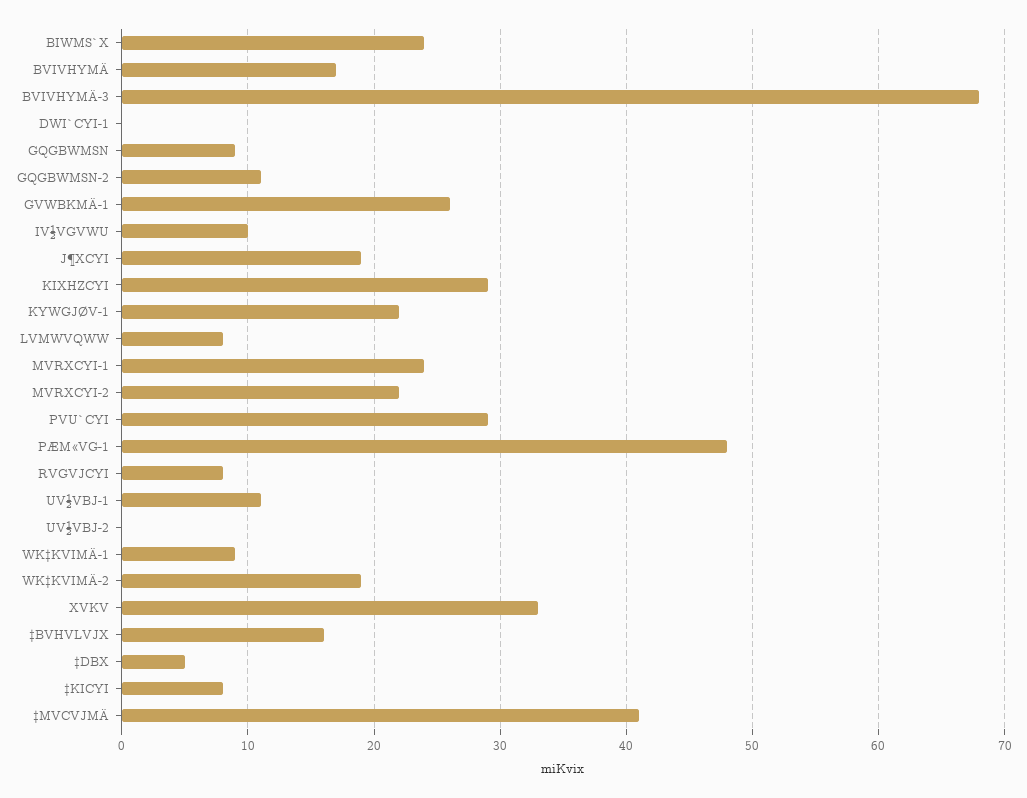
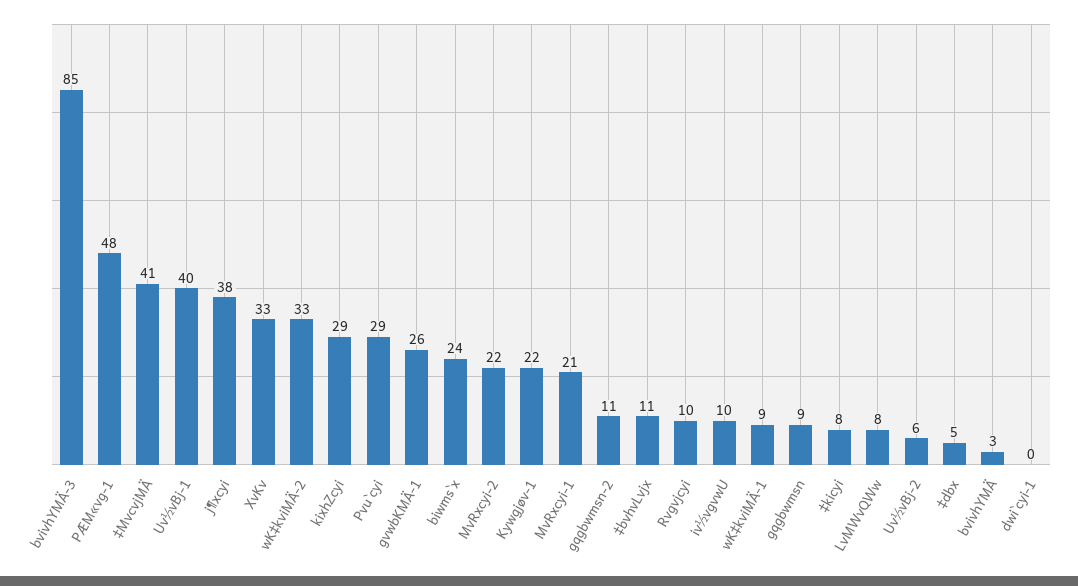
  {
    "BIWMS`X": 24,
-   "BVIVHYMÄ": 17,
+   "BVIVHYMÄ": 3,
-   "BVIVHYMÄ-3": 68,
+   "BVIVHYMÄ-3": 85,
    "DWI`CYI-1": 0,
    "GQGBWMSN": 9,
    "GQGBWMSN-2": 11,
    "GVWBKMÄ-1": 26,
    "IV½VGVWU": 10,
-   "J¶XCYI": 19,
+   "J¶XCYI": 38,
    "KIXHZCYI": 29,
    "KYWGJØV-1": 22,
    "LVMWVQWW": 8,
-   "MVRXCYI-1": 24,
+   "MVRXCYI-1": 21,
    "MVRXCYI-2": 22,
    "PVU`CYI": 29,
    "PÆM«VG-1": 48,
-   "RVGVJCYI": 8,
+   "RVGVJCYI": 10,
-   "UV½VBJ-1": 11,
+   "UV½VBJ-1": 40,
-   "UV½VBJ-2": 0,
+   "UV½VBJ-2": 6,
    "WK‡KVIMÄ-1": 9,
-   "WK‡KVIMÄ-2": 19,
+   "WK‡KVIMÄ-2": 33,
    "XVKV": 33,
-   "‡BVHVLVJX": 16,
+   "‡BVHVLVJX": 11,
    "‡DBX": 5,
    "‡KICYI": 8,
    "‡MVCVJMÄ": 41
  }

